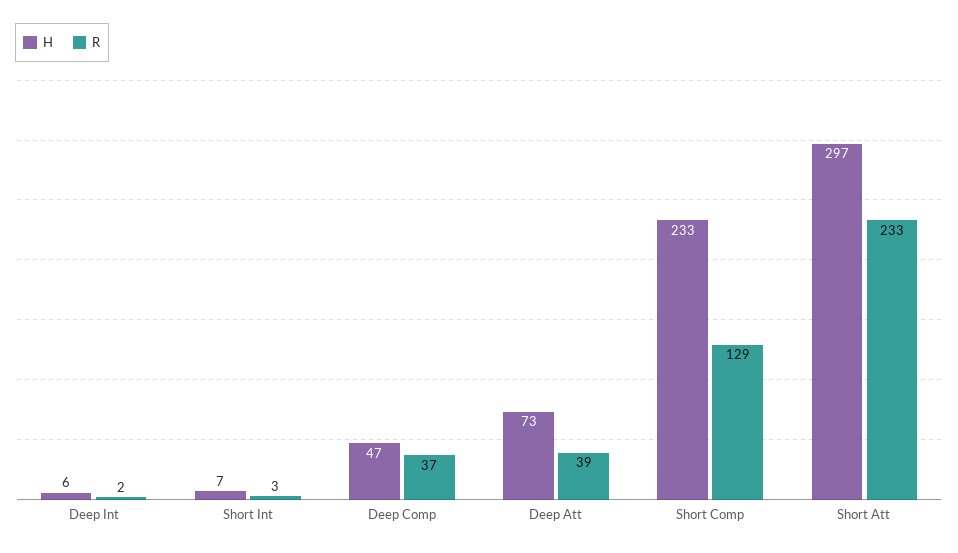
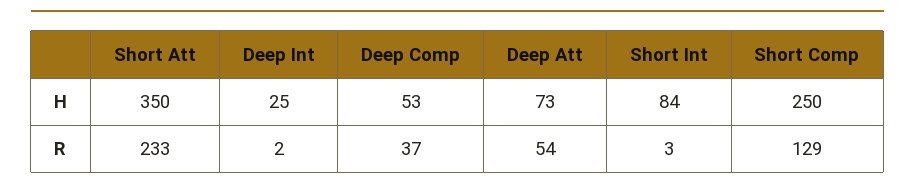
  {
    "H": {
-     "Deep Int": 6,
+     "Deep Int": 25,
-     "Short Int": 7,
+     "Short Int": 84,
-     "Deep Comp": 47,
+     "Deep Comp": 53,
      "Deep Att": 73,
-     "Short Comp": 233,
+     "Short Comp": 250,
-     "Short Att": 297
+     "Short Att": 350
    },
    "R": {
      "Deep Int": 2,
      "Short Int": 3,
      "Deep Comp": 37,
-     "Deep Att": 39,
+     "Deep Att": 54,
      "Short Comp": 129,
      "Short Att": 233
    }
  }

